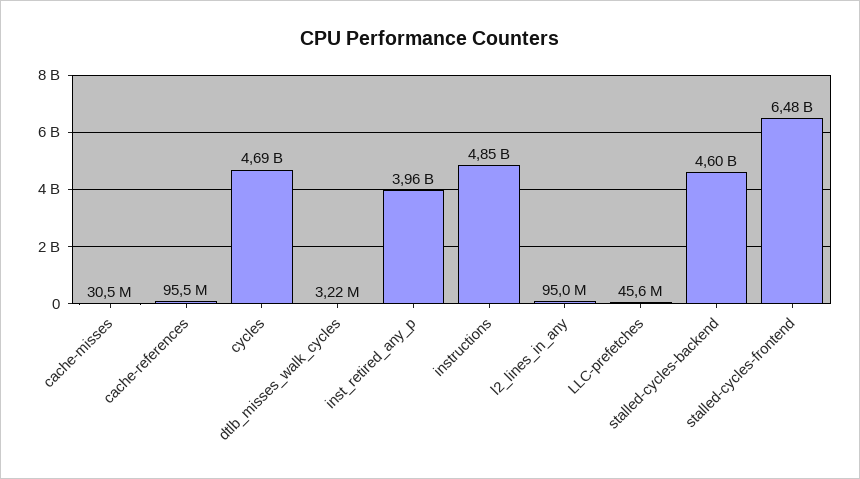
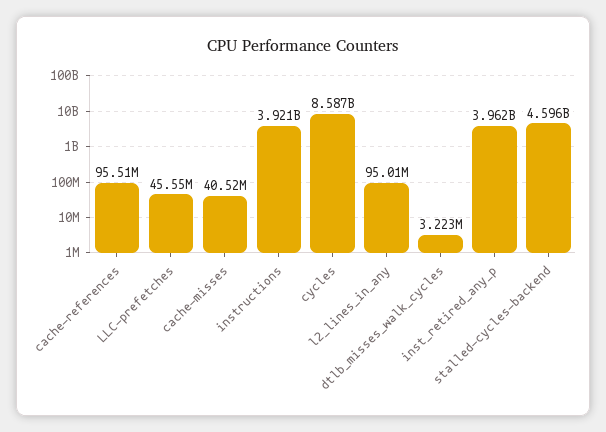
  {
-   "cache-misses": 30500000,
+   "cache-misses": 40520000,
    "cache-references": 95510000,
-   "cycles": 4690000000,
+   "cycles": 8587000000,
    "dtlb_misses_walk_cycles": 3223000,
    "inst_retired_any_p": 3962000000,
-   "instructions": 4850000000,
+   "instructions": 3921000000,
    "l2_lines_in_any": 95010000,
    "LLC-prefetches": 45550000,
-   "stalled-cycles-backend": 4596000000,
+   "stalled-cycles-backend": 4596000000
-   "stalled-cycles-frontend": 6480000000
  }

